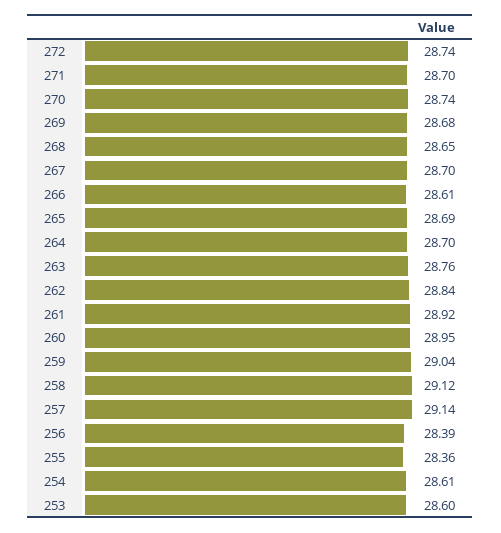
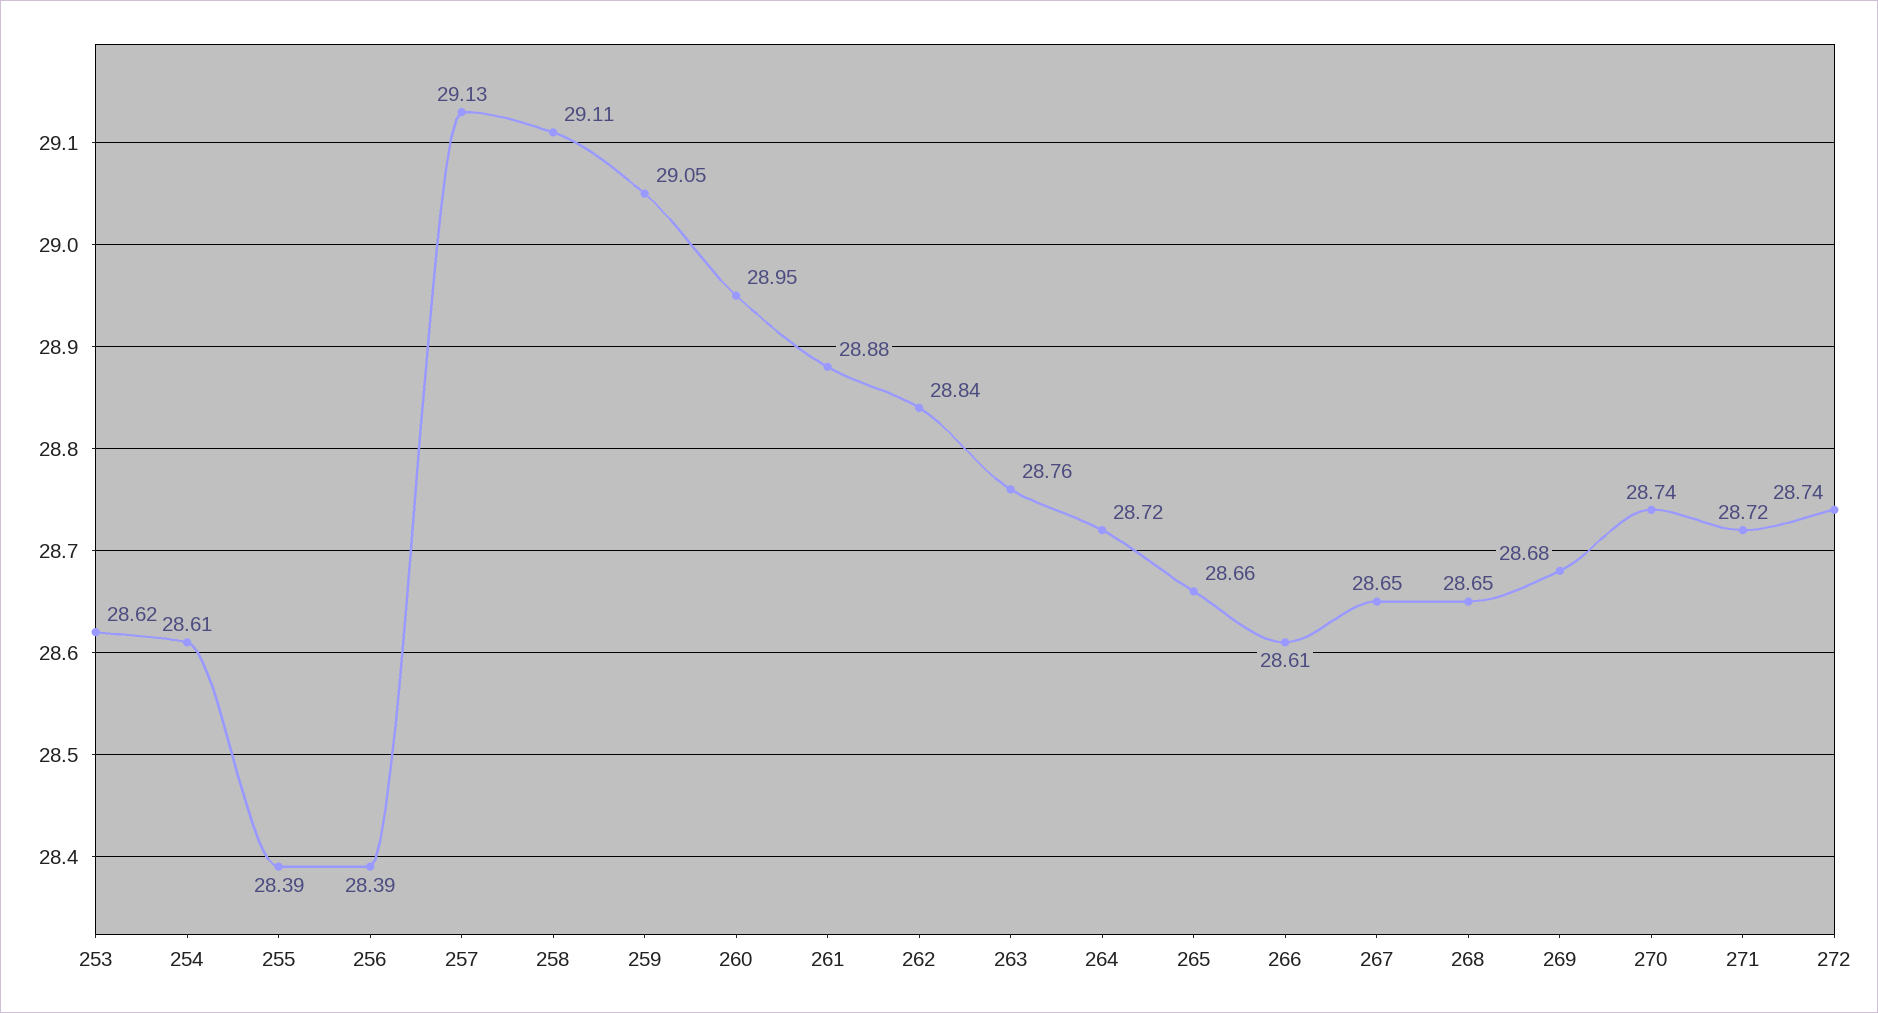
  {
    "272": 28.74,
-   "271": 28.7,
+   "271": 28.72,
    "270": 28.74,
    "269": 28.68,
    "268": 28.65,
-   "267": 28.7,
+   "267": 28.65,
    "266": 28.61,
-   "265": 28.69,
+   "265": 28.66,
-   "264": 28.7,
+   "264": 28.72,
    "263": 28.76,
    "262": 28.84,
-   "261": 28.92,
+   "261": 28.88,
    "260": 28.95,
-   "259": 29.04,
+   "259": 29.05,
-   "258": 29.12,
+   "258": 29.11,
-   "257": 29.14,
+   "257": 29.13,
    "256": 28.39,
-   "255": 28.36,
+   "255": 28.39,
    "254": 28.61,
-   "253": 28.6
+   "253": 28.62
  }

